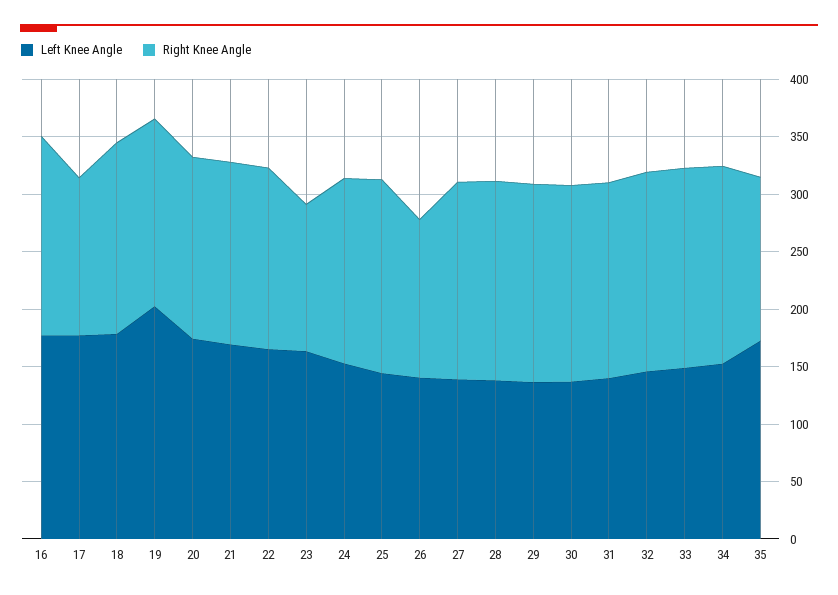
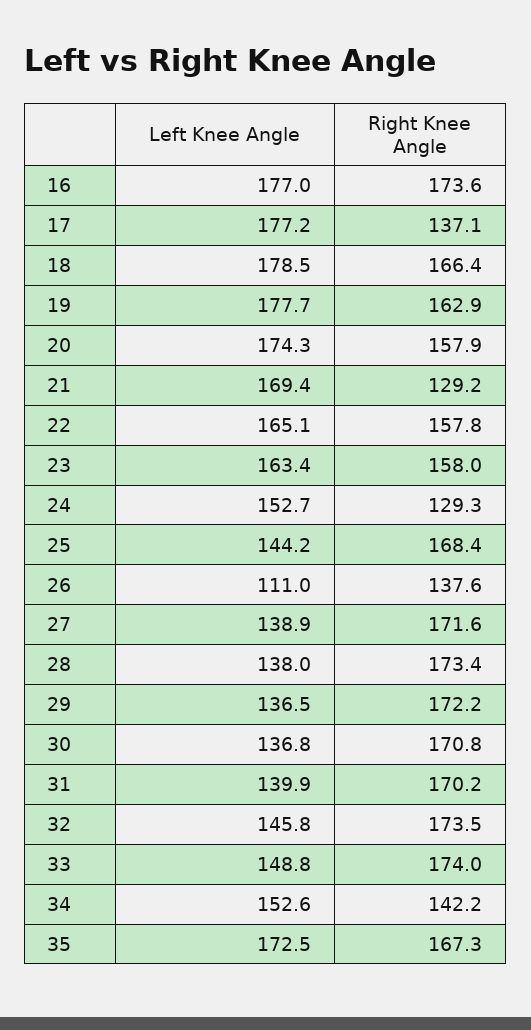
  {
    "Left Knee Angle": {
      "16": 177,
      "17": 177.2,
      "18": 178.5,
-     "19": 200,
+     "19": 177.7,
      "20": 174.3,
      "21": 169.4,
      "22": 165.1,
      "23": 163.4,
      "24": 152.7,
      "25": 144.2,
-     "26": 140,
+     "26": 111,
      "27": 138.9,
      "28": 138,
      "29": 136.5,
      "30": 136.8,
      "31": 139.9,
      "32": 145.8,
      "33": 148.8,
      "34": 152.6,
      "35": 172.5
    },
    "Right Knee Angle": {
      "16": 173.6,
      "17": 137.1,
      "18": 166.4,
      "19": 162.9,
      "20": 157.9,
-     "21": 160,
+     "21": 129.2,
      "22": 157.8,
-     "23": 130,
+     "23": 158,
-     "24": 160,
+     "24": 129.3,
      "25": 168.4,
      "26": 137.6,
      "27": 171.6,
      "28": 173.4,
      "29": 172.2,
      "30": 170.8,
      "31": 170.2,
      "32": 173.5,
      "33": 174,
-     "34": 170,
+     "34": 142.2,
-     "35": 140
+     "35": 167.3
    }
  }

